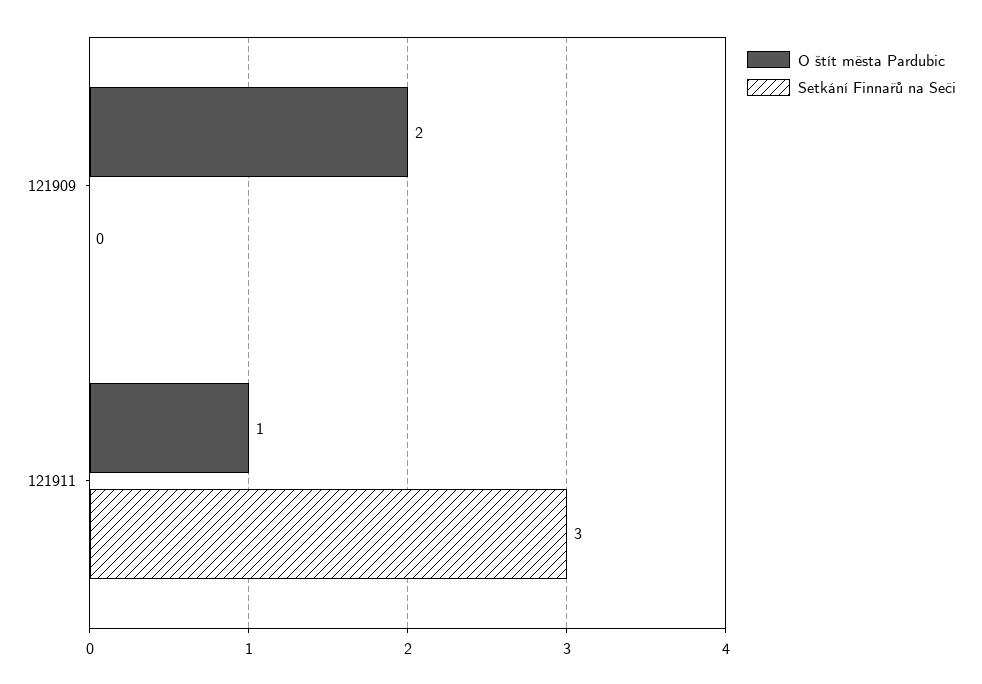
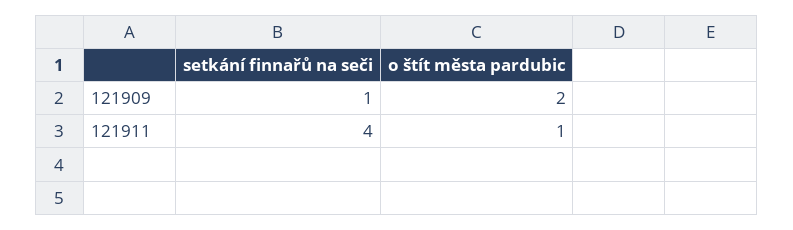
  {
    "O štít města Pardubic": {
      "121909": 2,
      "121911": 1
    },
    "Setkání Finnařů na Seči": {
-     "121909": 0,
+     "121909": 1,
-     "121911": 3
+     "121911": 4
    }
  }

